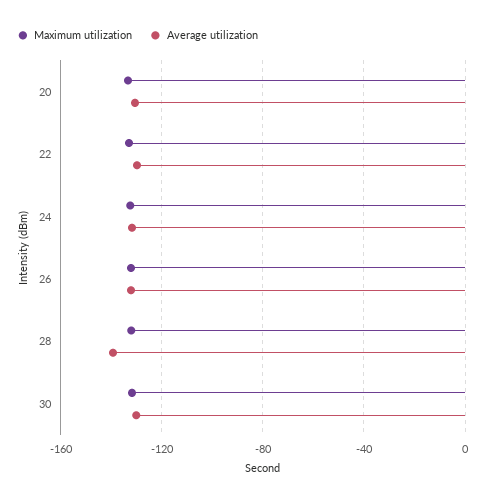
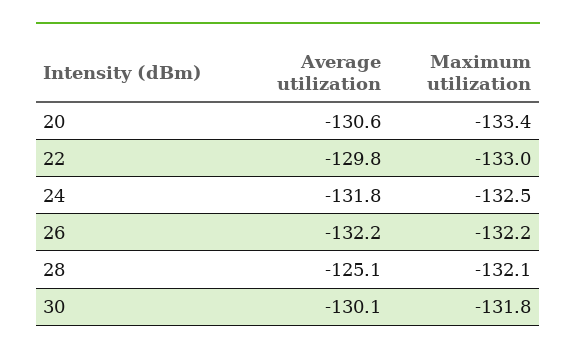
  {
    "Maximum utilization": {
      "20": -133.4,
      "22": -133,
      "24": -132.5,
      "26": -132.2,
      "28": -132.1,
      "30": -131.8
    },
    "Average utilization": {
      "20": -130.6,
      "22": -129.8,
      "24": -131.8,
      "26": -132.2,
-     "28": -140,
+     "28": -125.1,
      "30": -130.1
    }
  }

